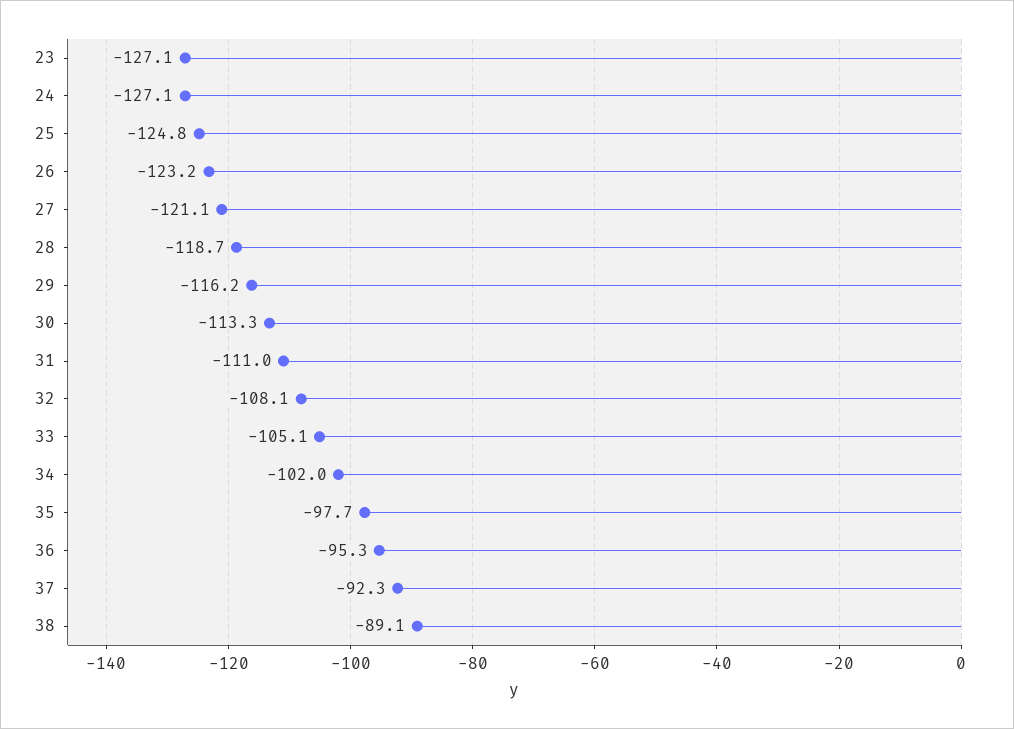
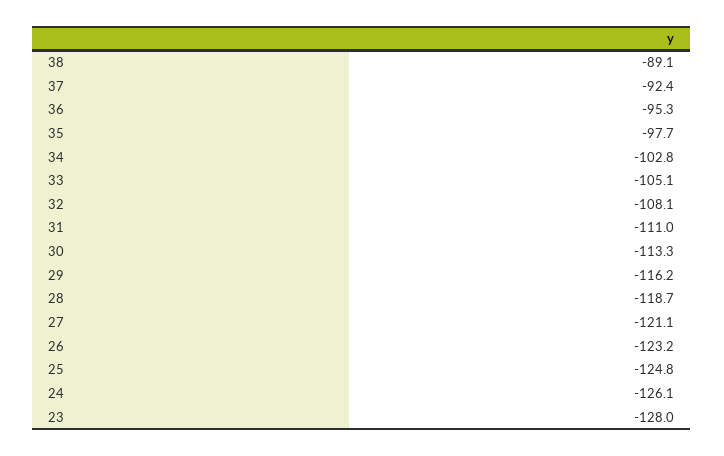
  {
-   "23": -127.1,
+   "23": -128,
-   "24": -127.1,
+   "24": -126.1,
    "25": -124.8,
    "26": -123.2,
    "27": -121.1,
    "28": -118.7,
    "29": -116.2,
    "30": -113.3,
    "31": -111,
    "32": -108.1,
    "33": -105.1,
-   "34": -102,
+   "34": -102.8,
    "35": -97.7,
    "36": -95.3,
-   "37": -92.3,
+   "37": -92.4,
    "38": -89.1
  }

